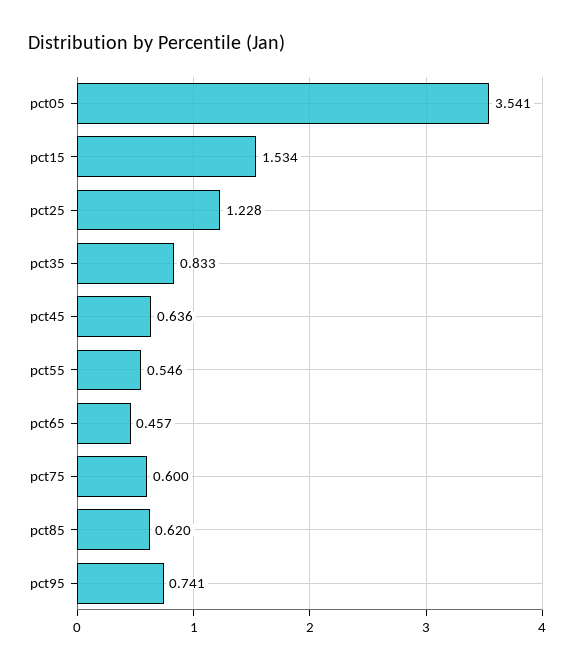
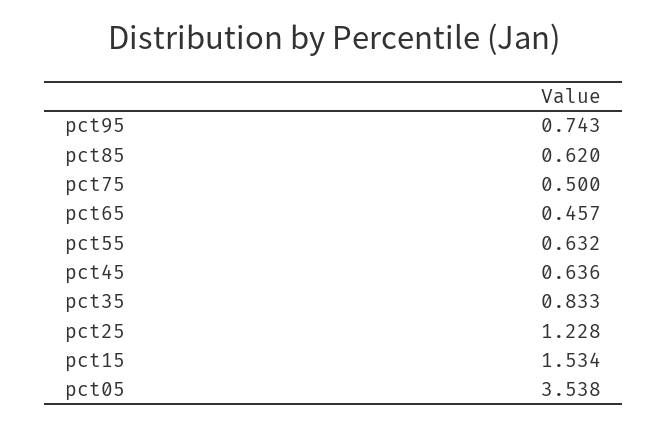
  {
-   "pct05": 3.541,
+   "pct05": 3.538,
    "pct15": 1.534,
    "pct25": 1.228,
    "pct35": 0.833,
    "pct45": 0.636,
-   "pct55": 0.546,
+   "pct55": 0.632,
    "pct65": 0.457,
-   "pct75": 0.6,
+   "pct75": 0.5,
    "pct85": 0.62,
-   "pct95": 0.741
+   "pct95": 0.743
  }

